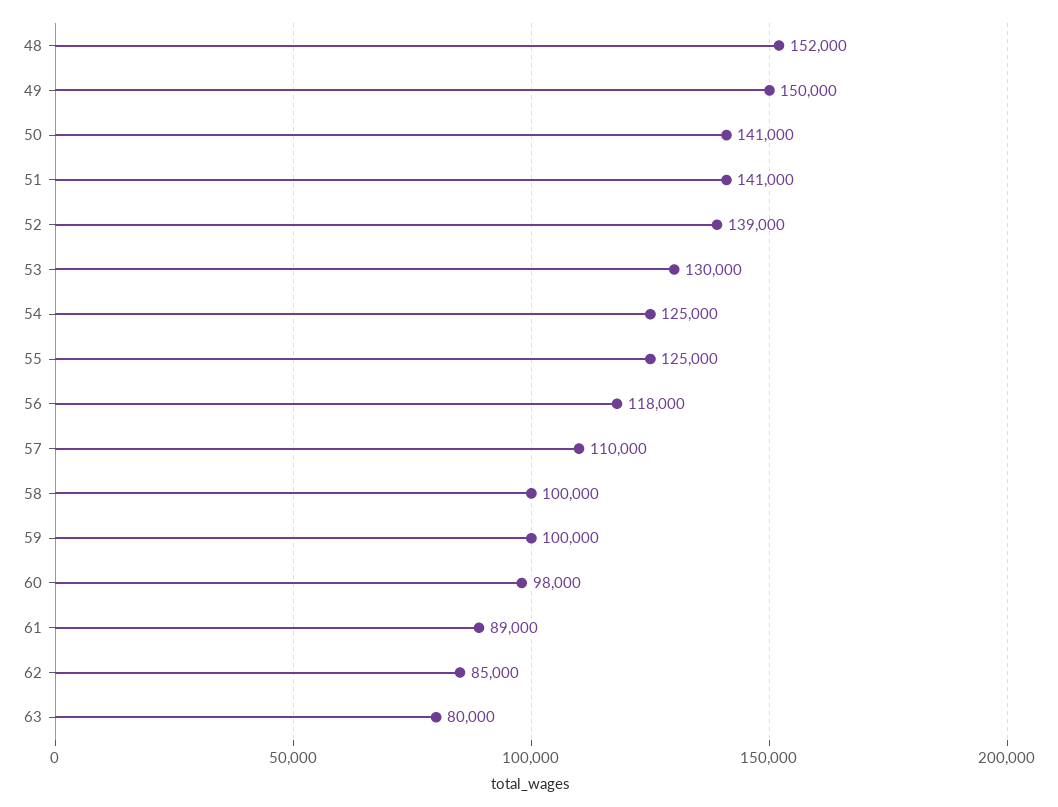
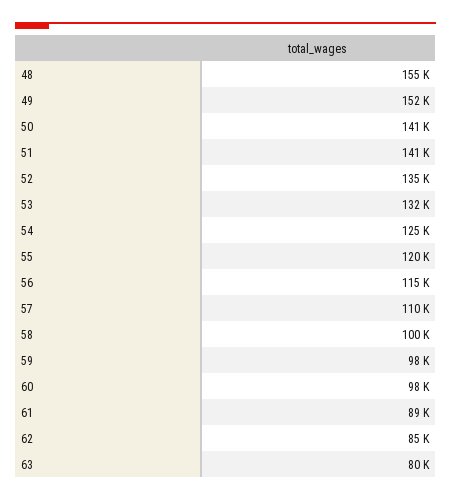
  {
-   "48": 152000,
+   "48": 155000,
-   "49": 150000,
+   "49": 152000,
    "50": 141000,
    "51": 141000,
-   "52": 139000,
+   "52": 135000,
-   "53": 130000,
+   "53": 132000,
    "54": 125000,
-   "55": 125000,
+   "55": 120000,
-   "56": 118000,
+   "56": 115000,
    "57": 110000,
    "58": 100000,
-   "59": 100000,
+   "59": 98000,
    "60": 98000,
    "61": 89000,
    "62": 85000,
    "63": 80000
  }

